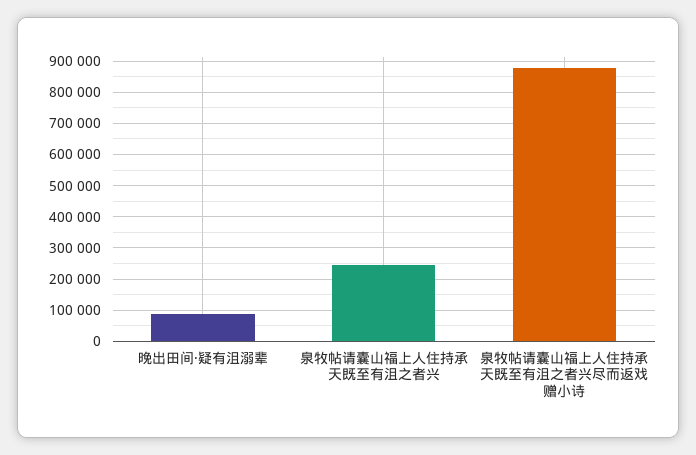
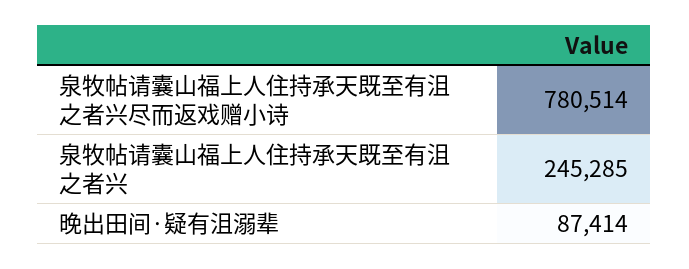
  {
    "晚出田间·疑有沮溺辈": 87414,
    "泉牧帖请囊山福上人住持承天既至有沮之者兴": 245285,
-   "泉牧帖请囊山福上人住持承天既至有沮之者兴尽而返戏赠小诗": 880000
+   "泉牧帖请囊山福上人住持承天既至有沮之者兴尽而返戏赠小诗": 780514
  }

